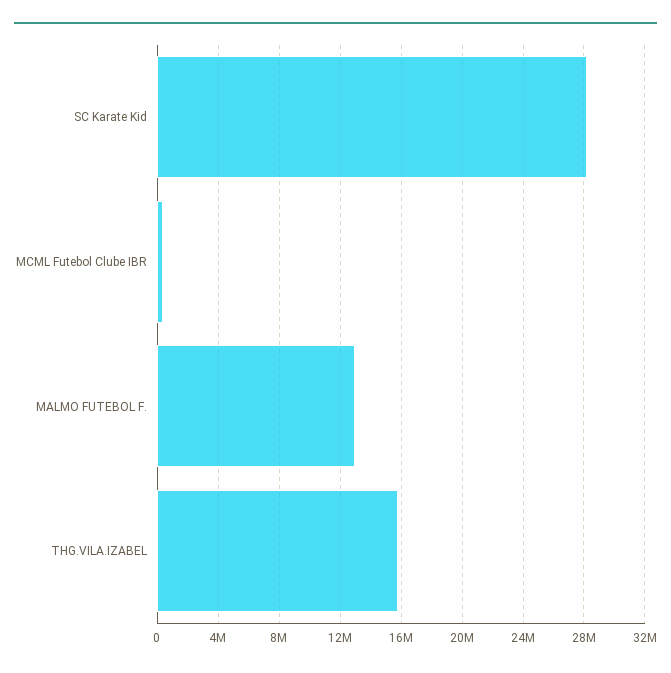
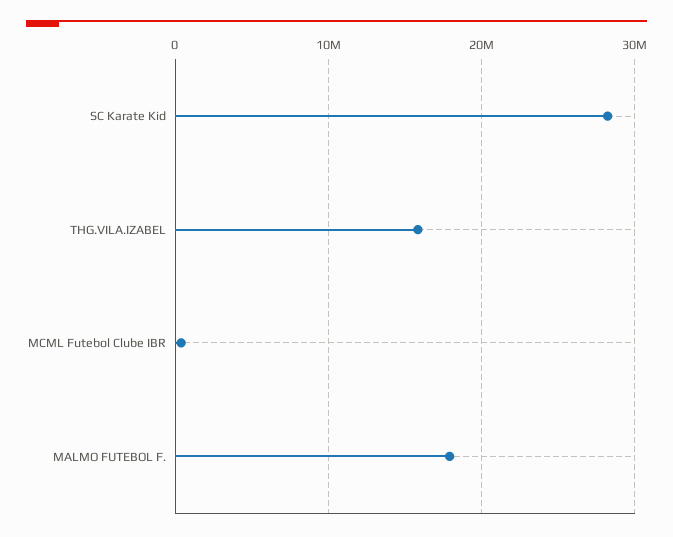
  {
    "SC Karate Kid": 28000000,
    "MCML Futebol Clube IBR": 500000,
-   "MALMO FUTEBOL F.": 13000000,
+   "MALMO FUTEBOL F.": 18000000,
    "THG.VILA.IZABEL": 16000000
  }

